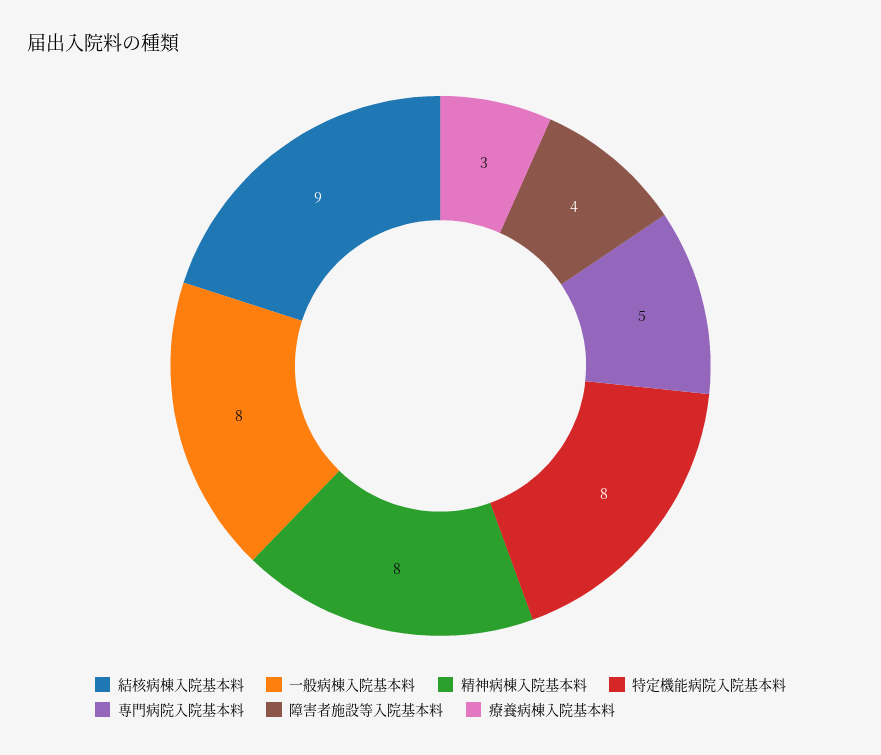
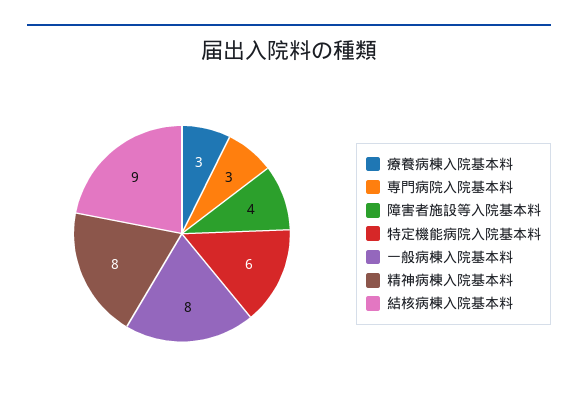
  {
    "結核病棟入院基本料": 9,
    "一般病棟入院基本料": 8,
    "精神病棟入院基本料": 8,
-   "特定機能病院入院基本料": 8,
+   "特定機能病院入院基本料": 6,
-   "専門病院入院基本料": 5,
+   "専門病院入院基本料": 3,
    "障害者施設等入院基本料": 4,
    "療養病棟入院基本料": 3
  }

